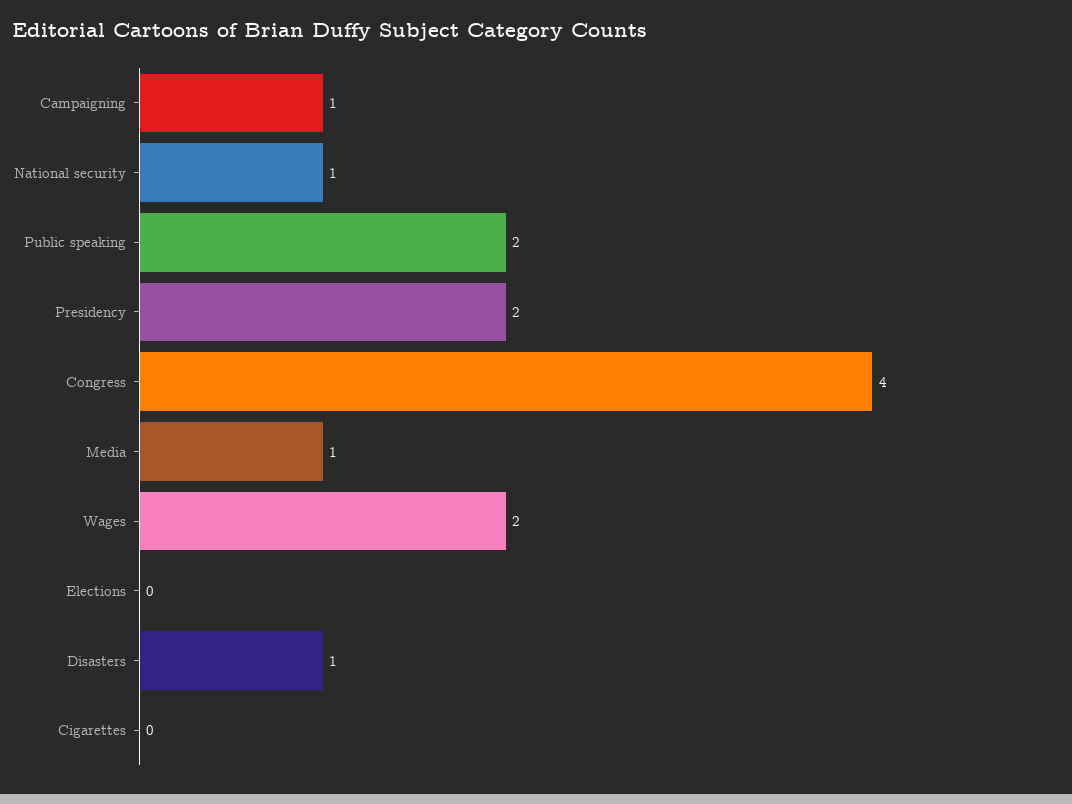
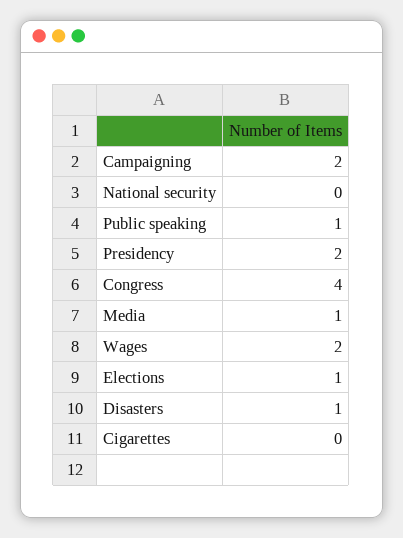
  {
-   "Campaigning": 1,
+   "Campaigning": 2,
-   "National security": 1,
+   "National security": 0,
-   "Public speaking": 2,
+   "Public speaking": 1,
    "Presidency": 2,
    "Congress": 4,
    "Media": 1,
    "Wages": 2,
-   "Elections": 0,
+   "Elections": 1,
    "Disasters": 1,
    "Cigarettes": 0
  }

